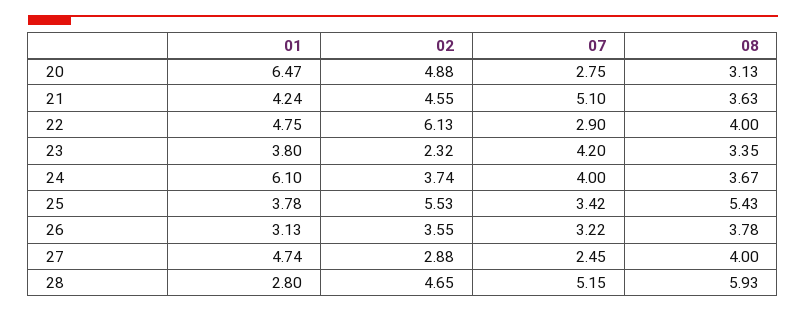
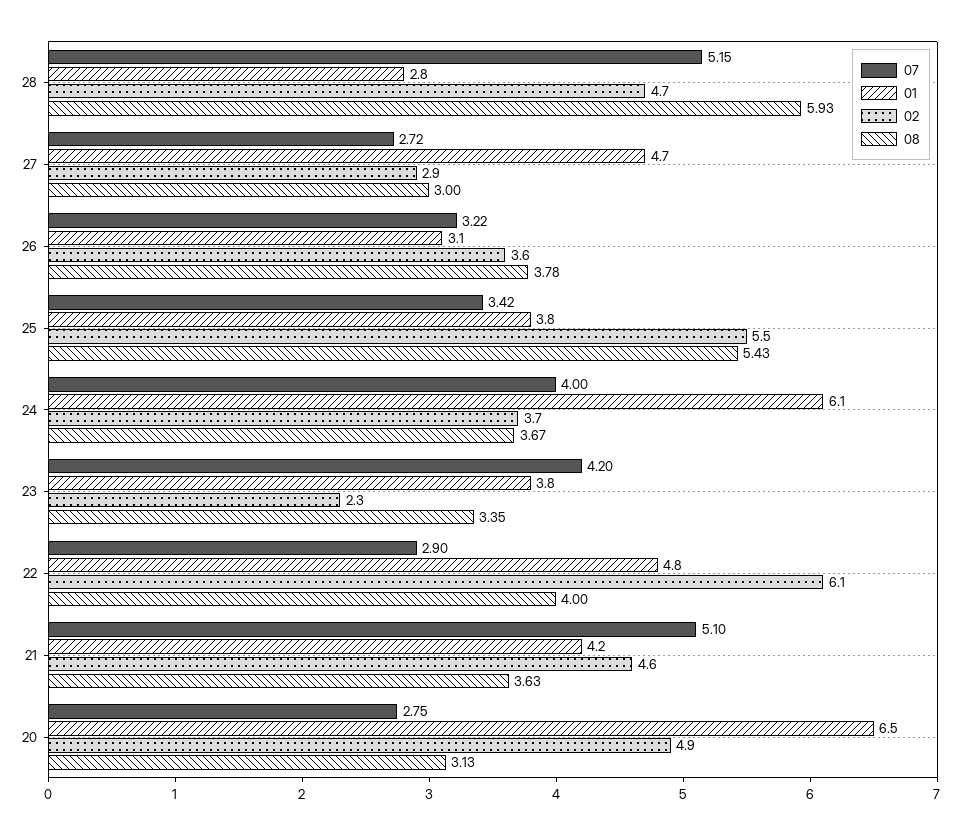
  {
    "01": {
      "20": 6.47,
      "21": 4.24,
      "22": 4.75,
      "23": 3.8,
      "24": 6.1,
      "25": 3.78,
      "26": 3.13,
      "27": 4.74,
      "28": 2.8
    },
    "02": {
      "20": 4.88,
      "21": 4.55,
      "22": 6.13,
      "23": 2.32,
      "24": 3.74,
      "25": 5.53,
      "26": 3.55,
      "27": 2.88,
      "28": 4.65
    },
    "07": {
      "20": 2.75,
      "21": 5.1,
      "22": 2.9,
      "23": 4.2,
      "24": 4,
      "25": 3.42,
      "26": 3.22,
-     "27": 2.45,
+     "27": 2.72,
      "28": 5.15
    },
    "08": {
      "20": 3.13,
      "21": 3.63,
      "22": 4,
      "23": 3.35,
      "24": 3.67,
      "25": 5.43,
      "26": 3.78,
-     "27": 4,
+     "27": 3,
      "28": 5.93
    }
  }

